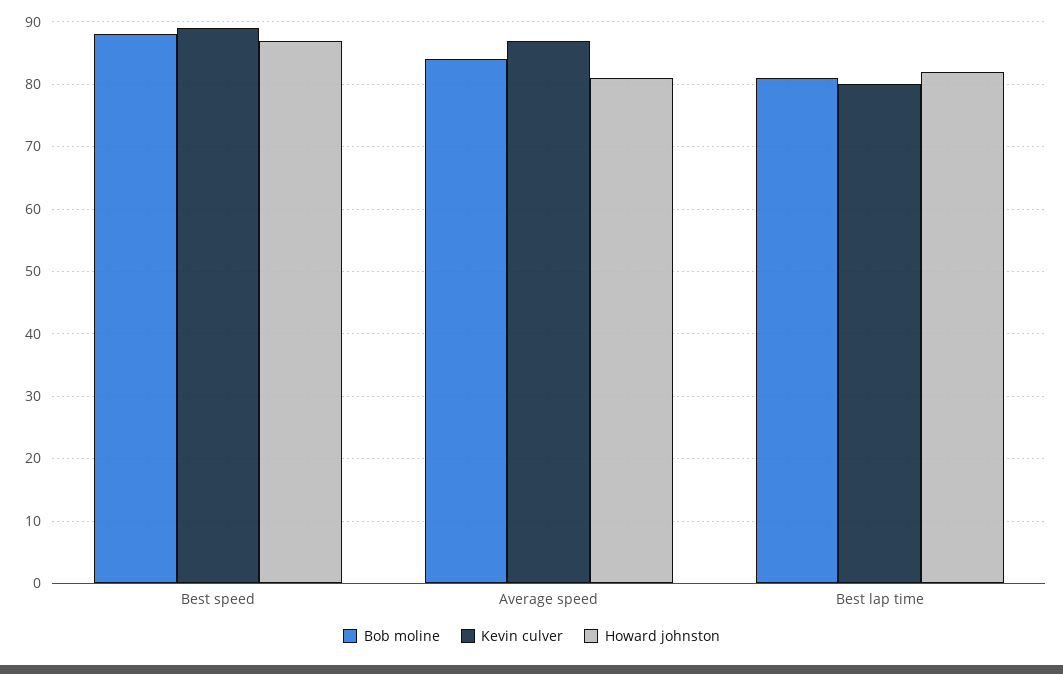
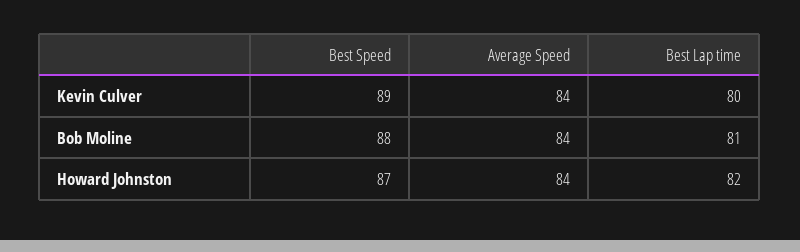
  {
    "Bob moline": {
      "Best speed": 88,
      "Average speed": 84,
      "Best lap time": 81
    },
    "Kevin culver": {
      "Best speed": 89,
-     "Average speed": 87,
+     "Average speed": 84,
      "Best lap time": 80
    },
    "Howard johnston": {
      "Best speed": 87,
-     "Average speed": 81,
+     "Average speed": 84,
      "Best lap time": 82
    }
  }

